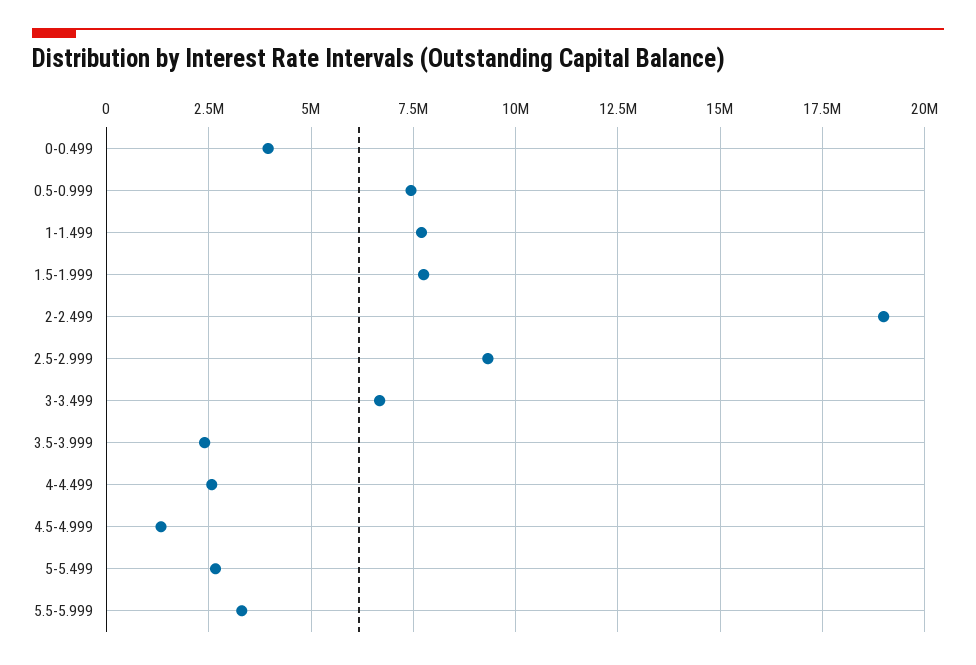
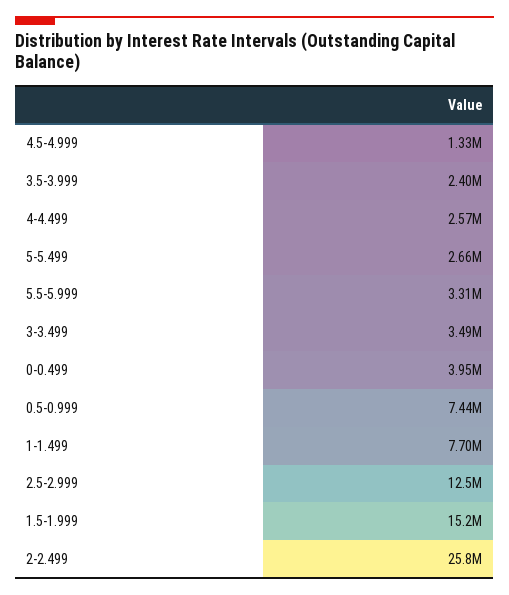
  {
    "0-0.499": 3950000,
    "0.5-0.999": 7440000,
    "1-1.499": 7700000,
-   "1.5-1.999": 7750000,
+   "1.5-1.999": 15200000,
-   "2-2.499": 19000000,
+   "2-2.499": 25800000,
-   "2.5-2.999": 9250000,
+   "2.5-2.999": 12500000,
-   "3-3.499": 6750000,
+   "3-3.499": 3490000,
    "3.5-3.999": 2400000,
    "4-4.499": 2570000,
    "4.5-4.999": 1330000,
    "5-5.499": 2660000,
    "5.5-5.999": 3310000
  }

